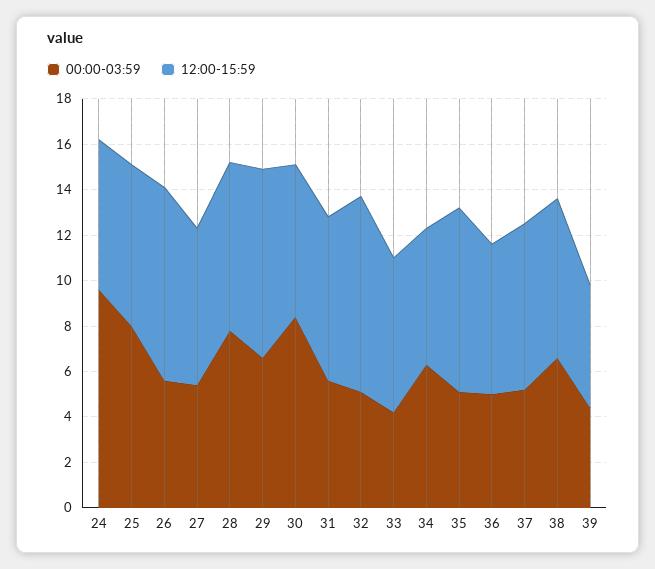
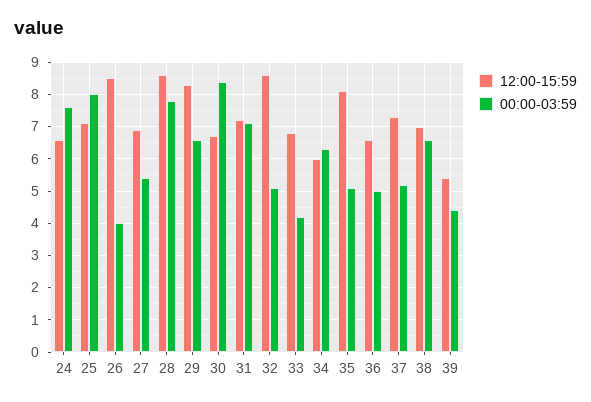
  {
    "00:00-03:59": {
-     "24": 9.5,
+     "24": 7.5,
      "25": 8,
-     "26": 5.5,
+     "26": 4,
      "27": 5.5,
      "28": 8,
      "29": 6.5,
      "30": 8.5,
-     "31": 5.5,
+     "31": 7,
      "32": 5,
      "33": 4,
      "34": 6.5,
      "35": 5,
      "36": 5,
      "37": 5,
      "38": 6.5,
      "39": 4.5
    },
    "12:00-15:59": {
      "24": 6.5,
      "25": 7,
      "26": 8.5,
      "27": 7,
-     "28": 7.5,
+     "28": 8.5,
      "29": 8.5,
      "30": 6.5,
      "31": 7,
      "32": 8.5,
      "33": 7,
      "34": 6,
      "35": 8,
      "36": 6.5,
      "37": 7.5,
      "38": 7,
      "39": 5.5
    }
  }

